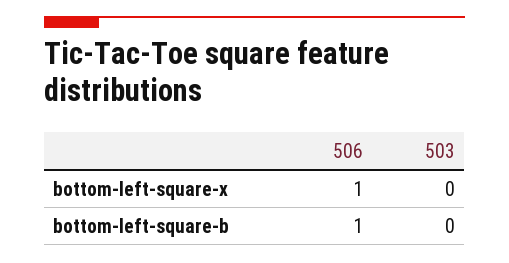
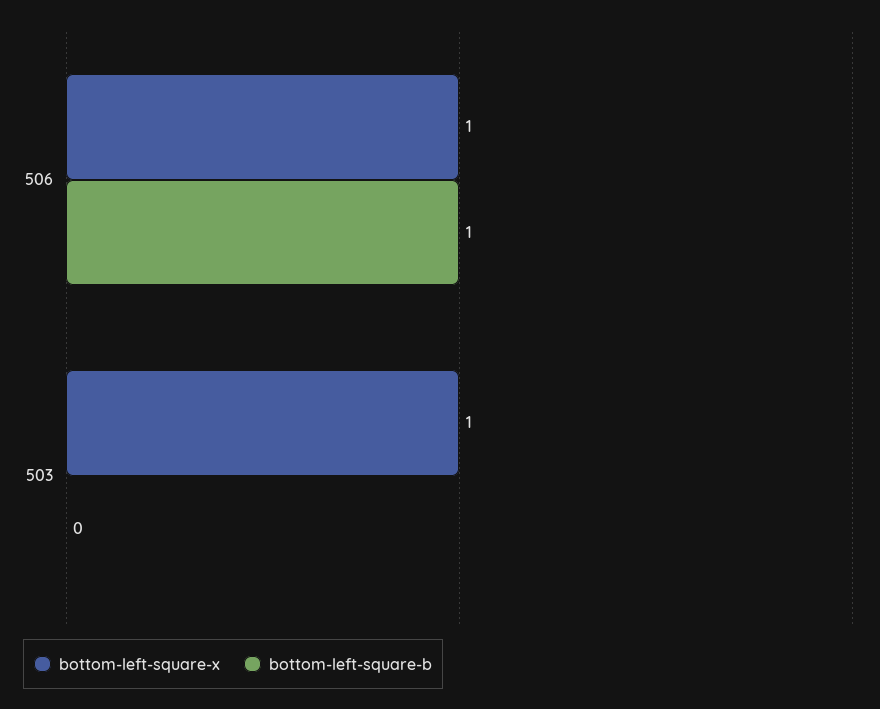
  {
    "bottom-left-square-x": {
      "506": 1,
-     "503": 0
+     "503": 1
    },
    "bottom-left-square-b": {
      "506": 1,
      "503": 0
    }
  }

